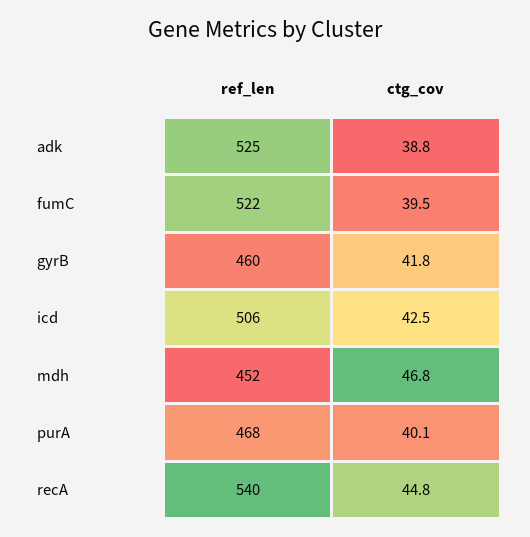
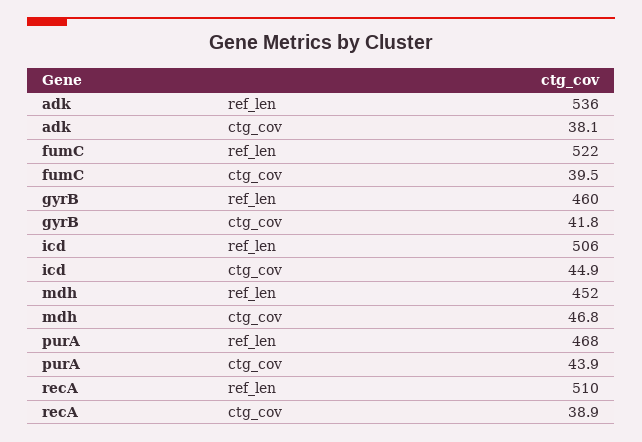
  {
    "ref_len": {
-     "adk": 525,
+     "adk": 536,
      "fumC": 522,
      "gyrB": 460,
      "icd": 506,
      "mdh": 452,
      "purA": 468,
-     "recA": 540
+     "recA": 510
    },
    "ctg_cov": {
-     "adk": 38.8,
+     "adk": 38.1,
      "fumC": 39.5,
      "gyrB": 41.8,
-     "icd": 42.5,
+     "icd": 44.9,
      "mdh": 46.8,
-     "purA": 40.1,
+     "purA": 43.9,
-     "recA": 44.8
+     "recA": 38.9
    }
  }

